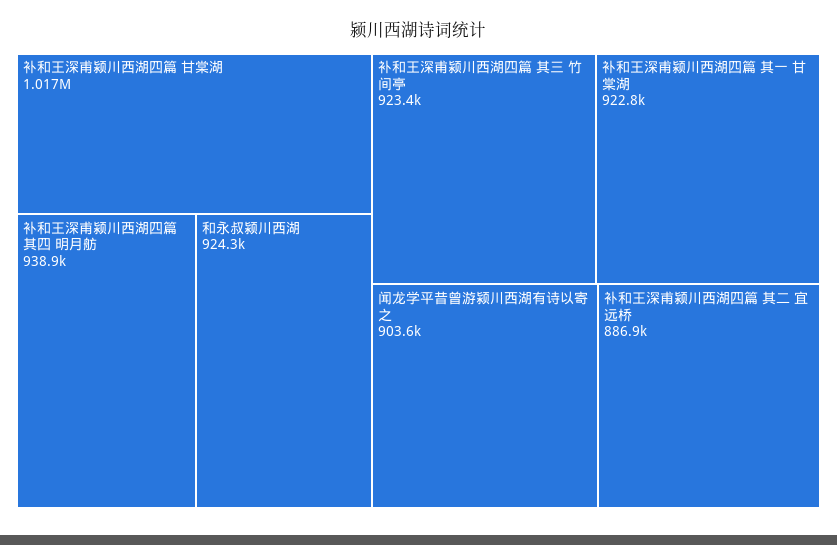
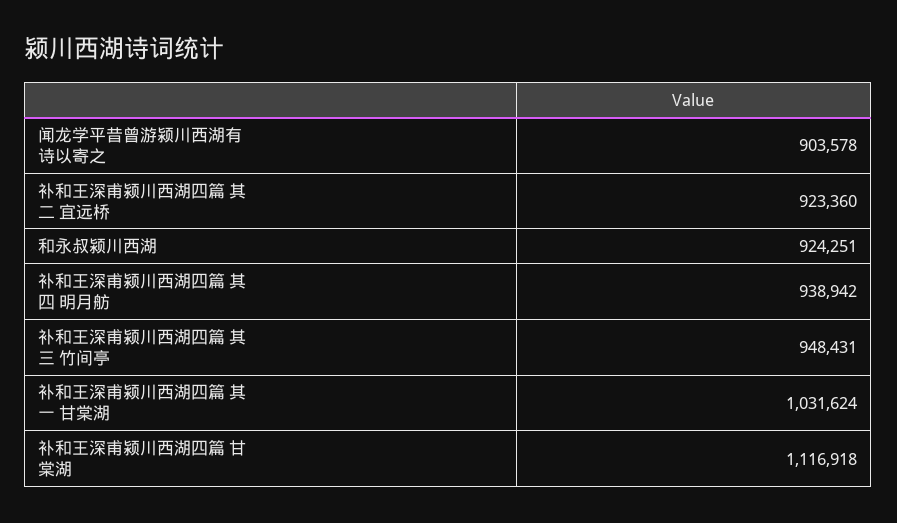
  {
-   "补和王深甫颍川西湖四篇 甘棠湖": 1017000,
+   "补和王深甫颍川西湖四篇 甘棠湖": 1116918,
    "补和王深甫颍川西湖四篇 其四 明月舫": 938942,
    "和永叔颍川西湖": 924251,
-   "补和王深甫颍川西湖四篇 其三 竹间亭": 923400,
+   "补和王深甫颍川西湖四篇 其三 竹间亭": 948431,
-   "补和王深甫颍川西湖四篇 其一 甘棠湖": 922800,
+   "补和王深甫颍川西湖四篇 其一 甘棠湖": 1031624,
    "闻龙学平昔曾游颍川西湖有诗以寄之": 903578,
-   "补和王深甫颍川西湖四篇 其二 宜远桥": 886900
+   "补和王深甫颍川西湖四篇 其二 宜远桥": 923360
  }

